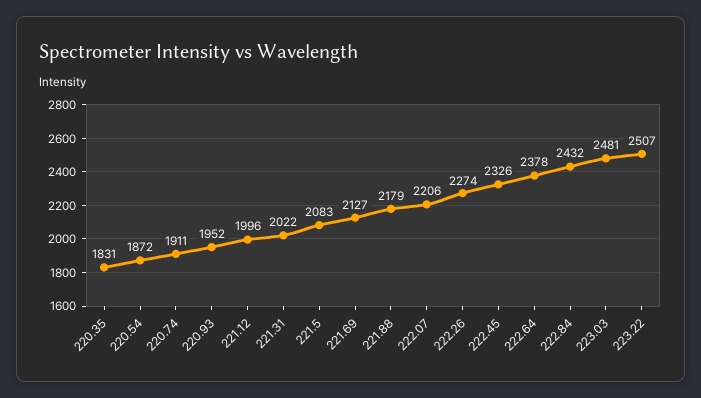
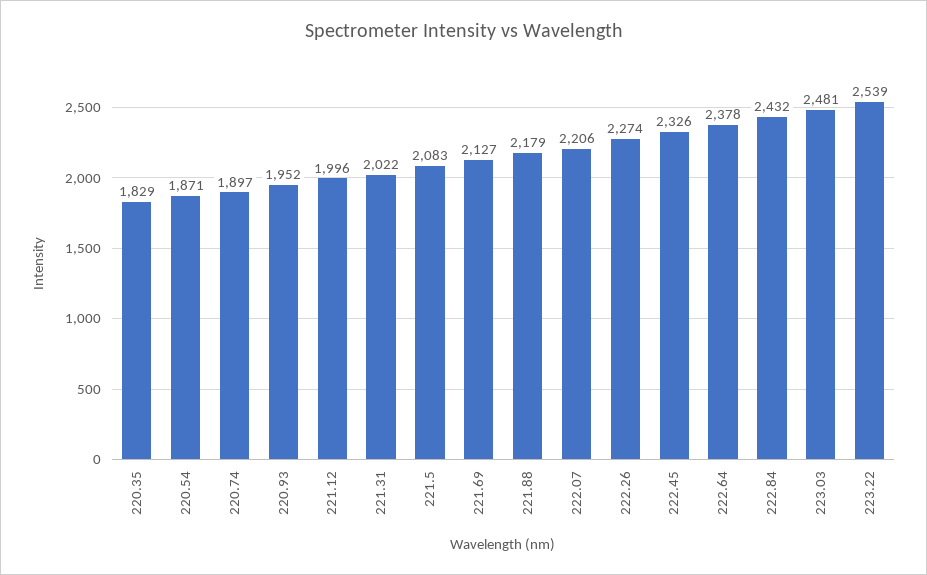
  {
-   "220.35": 1831,
+   "220.35": 1829,
-   "220.54": 1872,
+   "220.54": 1871,
-   "220.74": 1911,
+   "220.74": 1897,
    "220.93": 1952,
    "221.12": 1996,
    "221.31": 2022,
    "221.5": 2083,
    "221.69": 2127,
    "221.88": 2179,
    "222.07": 2206,
    "222.26": 2274,
    "222.45": 2326,
    "222.64": 2378,
    "222.84": 2432,
    "223.03": 2481,
-   "223.22": 2507
+   "223.22": 2539
  }

